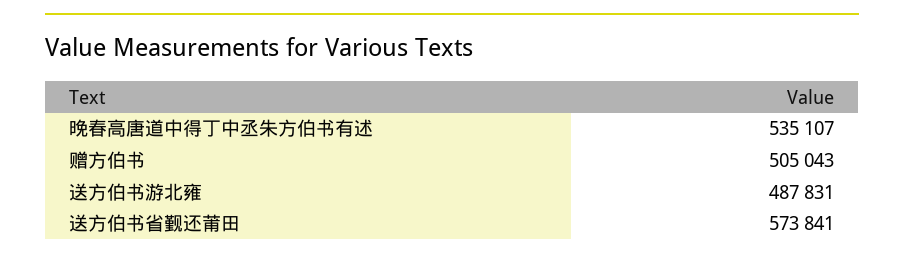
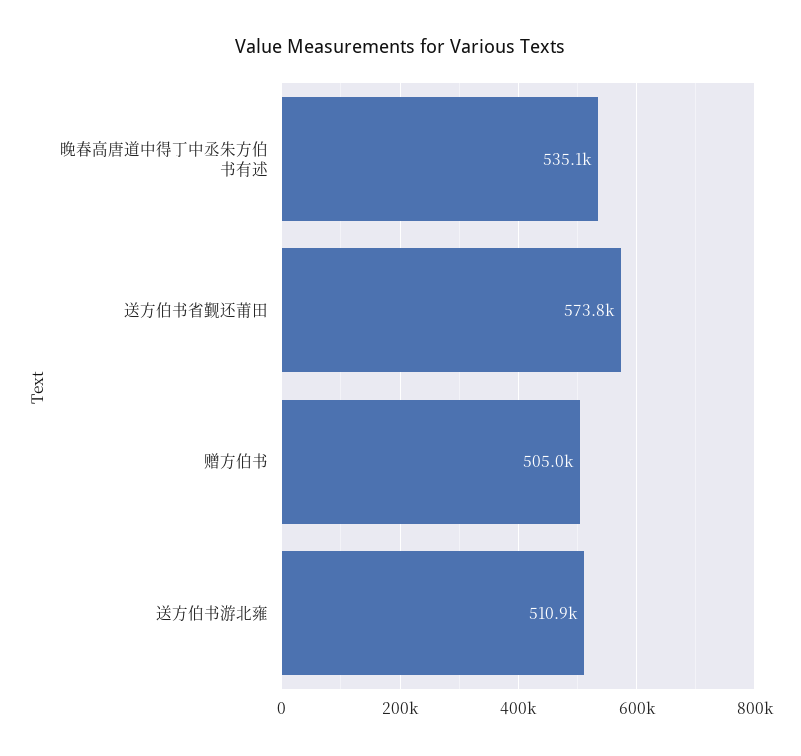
  {
    "晚春高唐道中得丁中丞朱方伯书有述": 535107,
    "赠方伯书": 505043,
-   "送方伯书游北雍": 487831,
+   "送方伯书游北雍": 510900,
    "送方伯书省觐还莆田": 573841
  }

